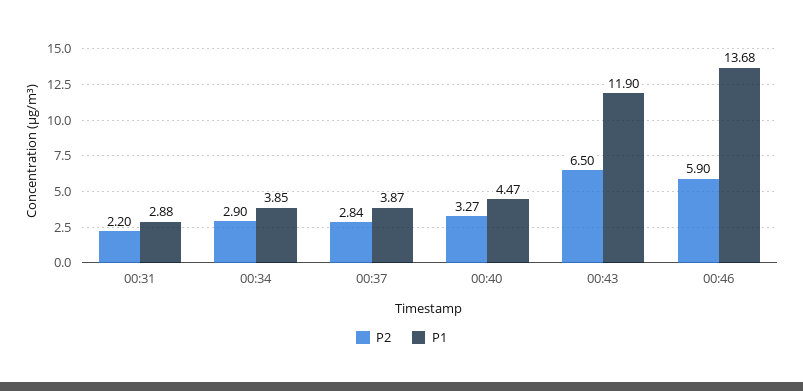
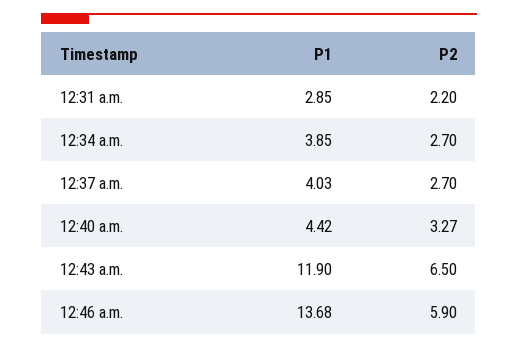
  {
    "P2": {
      "00:31": 2.2,
-     "00:34": 2.9,
+     "00:34": 2.7,
-     "00:37": 2.84,
+     "00:37": 2.7,
      "00:40": 3.27,
      "00:43": 6.5,
      "00:46": 5.9
    },
    "P1": {
-     "00:31": 2.88,
+     "00:31": 2.85,
      "00:34": 3.85,
-     "00:37": 3.87,
+     "00:37": 4.03,
-     "00:40": 4.47,
+     "00:40": 4.42,
      "00:43": 11.9,
      "00:46": 13.68
    }
  }

